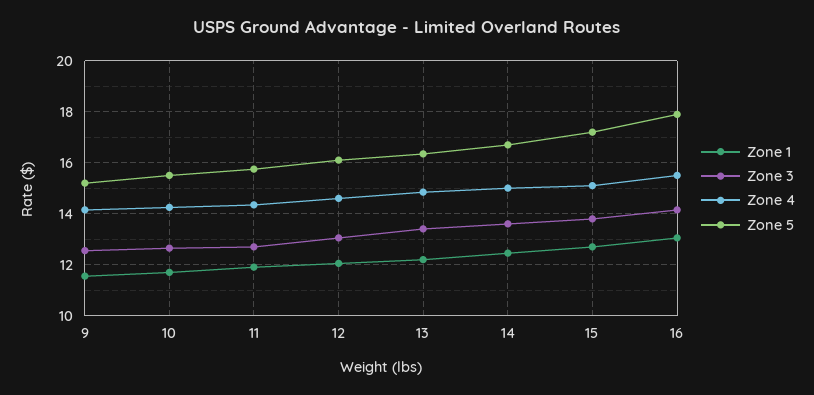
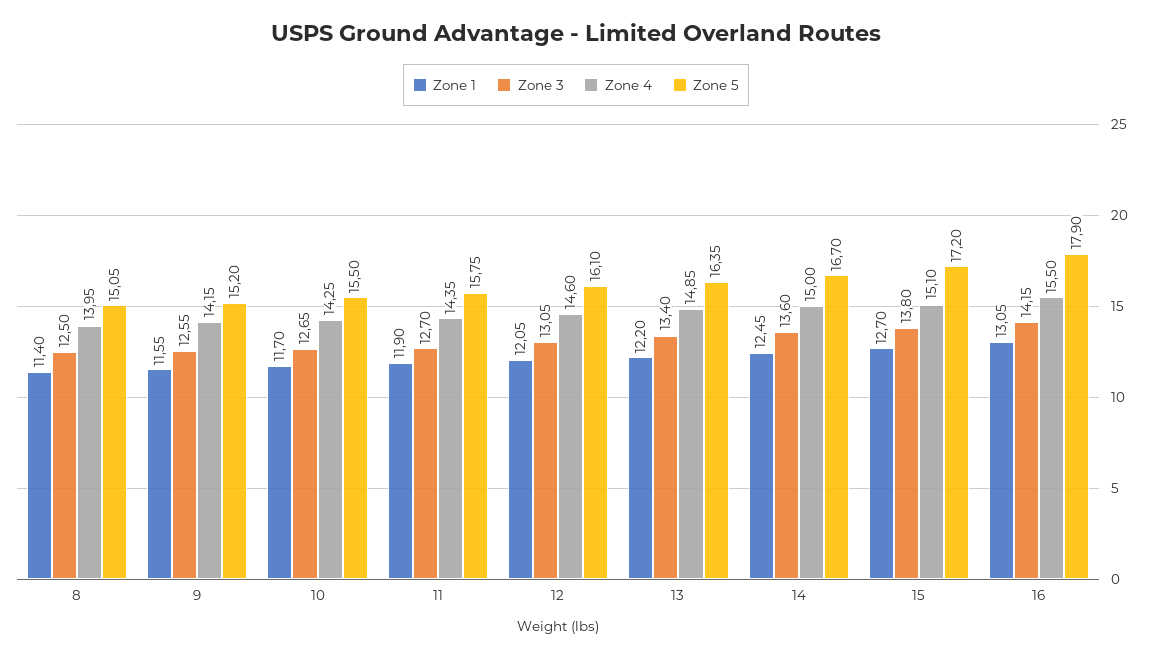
  {
    "Zone 1": {
      "9": 11.55,
      "10": 11.7,
      "11": 11.9,
      "12": 12.05,
      "13": 12.2,
      "14": 12.45,
      "15": 12.7,
-     "16": 13.05
+     "16": 13.05,
+     "8": 11.4
    },
    "Zone 3": {
      "9": 12.55,
      "10": 12.65,
      "11": 12.7,
      "12": 13.05,
      "13": 13.4,
      "14": 13.6,
      "15": 13.8,
-     "16": 14.15
+     "16": 14.15,
+     "8": 12.5
    },
    "Zone 4": {
      "9": 14.15,
      "10": 14.25,
      "11": 14.35,
      "12": 14.6,
      "13": 14.85,
      "14": 15,
      "15": 15.1,
-     "16": 15.5
+     "16": 15.5,
+     "8": 13.95
    },
    "Zone 5": {
      "9": 15.2,
      "10": 15.5,
      "11": 15.75,
      "12": 16.1,
      "13": 16.35,
      "14": 16.7,
      "15": 17.2,
-     "16": 17.9
+     "16": 17.9,
+     "8": 15.05
    }
  }

